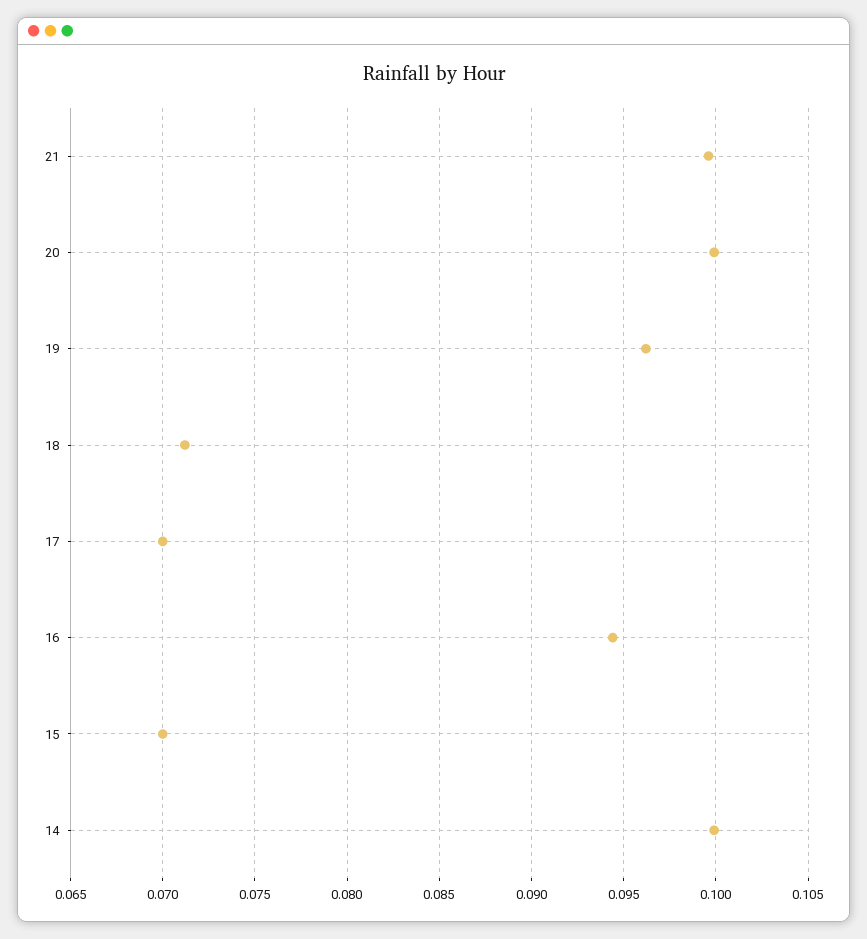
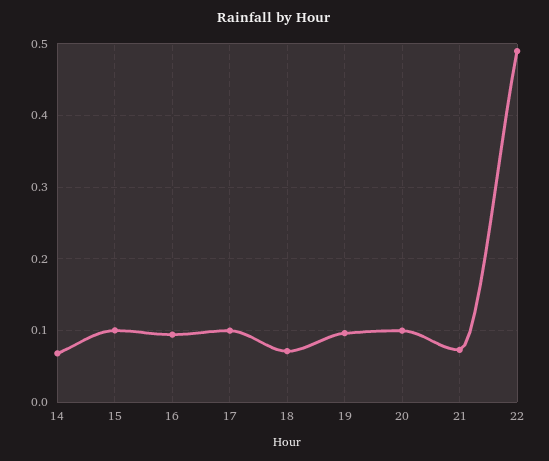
  {
-   "21": 0.0995,
+   "21": 0.07,
    "20": 0.1,
    "19": 0.096,
    "18": 0.071,
-   "17": 0.07,
+   "17": 0.1,
    "16": 0.0945,
-   "15": 0.07,
+   "15": 0.1,
-   "14": 0.1
+   "14": 0.07,
+   "22": 0.49
  }

